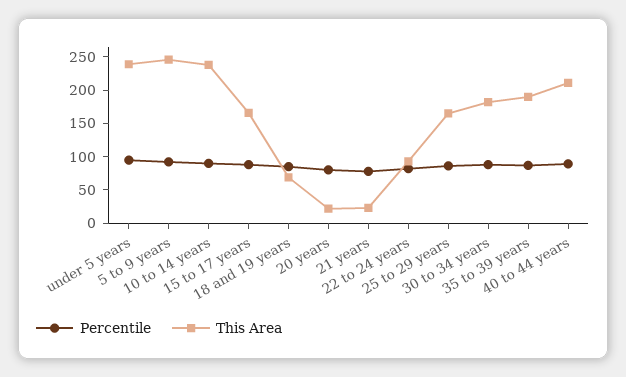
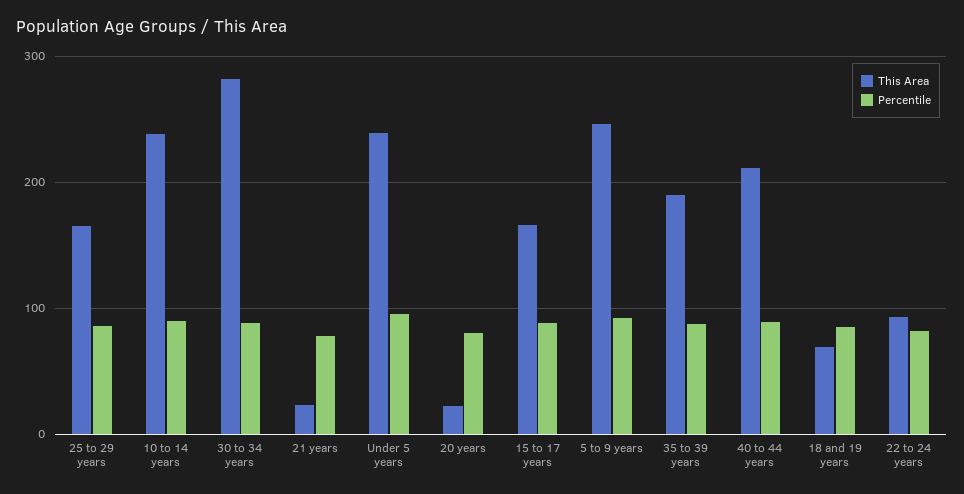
  {
    "Percentile": {
      "under 5 years": 100,
      "5 to 9 years": 90,
      "10 to 14 years": 90,
      "15 to 17 years": 90,
      "18 and 19 years": 90,
      "20 years": 80,
      "21 years": 80,
      "22 to 24 years": 80,
      "25 to 29 years": 90,
      "30 to 34 years": 90,
      "35 to 39 years": 90,
      "40 to 44 years": 90
    },
    "This Area": {
      "under 5 years": 240,
      "5 to 9 years": 250,
      "10 to 14 years": 240,
      "15 to 17 years": 170,
      "18 and 19 years": 70,
      "20 years": 20,
      "21 years": 20,
      "22 to 24 years": 90,
      "25 to 29 years": 170,
-     "30 to 34 years": 175,
+     "30 to 34 years": 280,
      "35 to 39 years": 190,
      "40 to 44 years": 210
    }
  }

